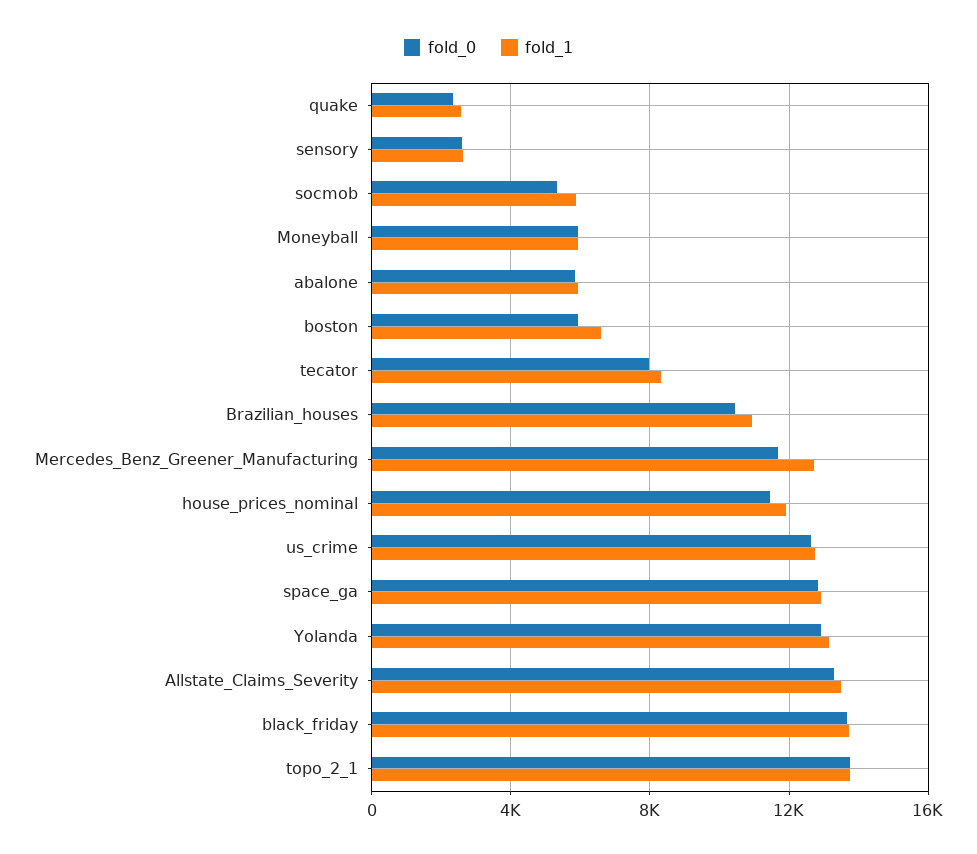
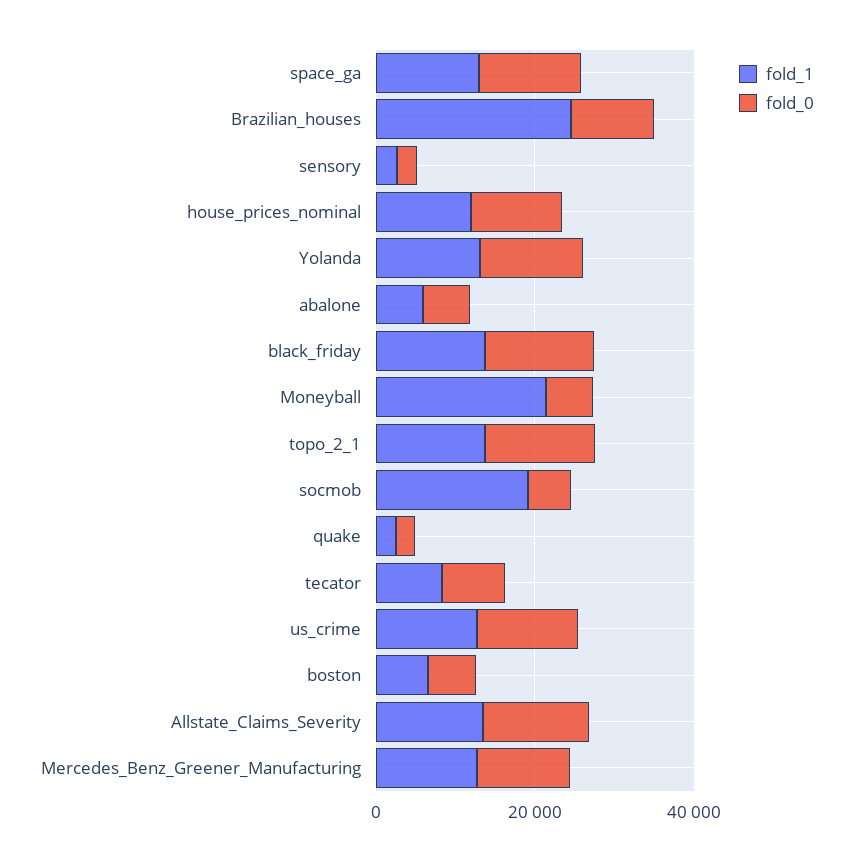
  {
    "fold_0": {
      "quake": 2500,
      "sensory": 2500,
      "socmob": 5500,
      "Moneyball": 6000,
      "abalone": 6000,
      "boston": 6000,
      "tecator": 8000,
      "Brazilian_houses": 10500,
      "Mercedes_Benz_Greener_Manufacturing": 11500,
      "house_prices_nominal": 11500,
      "us_crime": 12500,
      "space_ga": 13000,
      "Yolanda": 13000,
      "Allstate_Claims_Severity": 13500,
      "black_friday": 13500,
      "topo_2_1": 13500
    },
    "fold_1": {
      "quake": 2500,
      "sensory": 2500,
-     "socmob": 6000,
+     "socmob": 20000,
-     "Moneyball": 6000,
+     "Moneyball": 20000,
      "abalone": 6000,
      "boston": 6500,
      "tecator": 8500,
-     "Brazilian_houses": 11000,
+     "Brazilian_houses": 25000,
      "Mercedes_Benz_Greener_Manufacturing": 12500,
      "house_prices_nominal": 12000,
      "us_crime": 13000,
      "space_ga": 13000,
      "Yolanda": 13000,
      "Allstate_Claims_Severity": 13500,
      "black_friday": 13500,
      "topo_2_1": 14000
    }
  }

